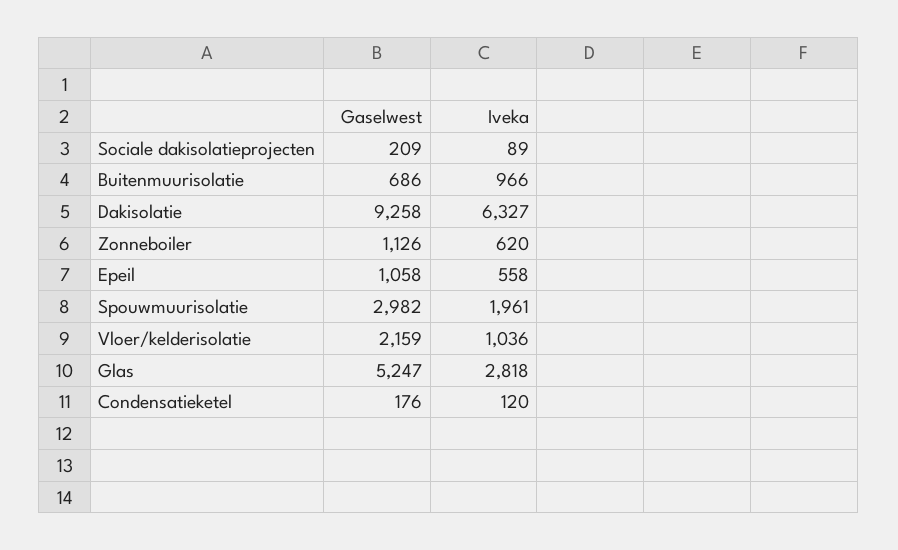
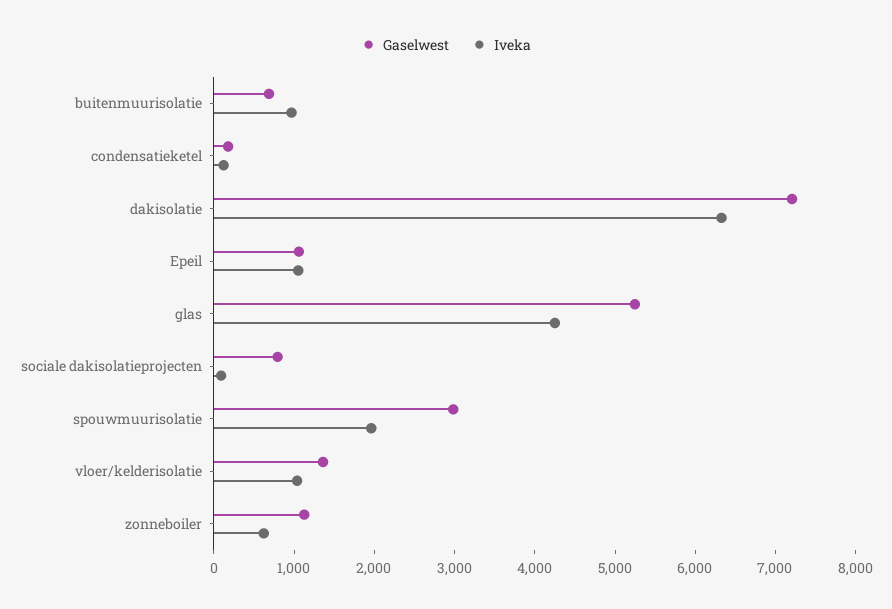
  {
    "Gaselwest": {
-     "Sociale dakisolatieprojecten": 209,
+     "Sociale dakisolatieprojecten": 800,
      "Buitenmuurisolatie": 686,
-     "Dakisolatie": 9258,
+     "Dakisolatie": 7200,
      "Zonneboiler": 1126,
      "Epeil": 1058,
      "Spouwmuurisolatie": 2982,
-     "Vloer/kelderisolatie": 2159,
+     "Vloer/kelderisolatie": 1400,
      "Glas": 5247,
      "Condensatieketel": 176
    },
    "Iveka": {
      "Sociale dakisolatieprojecten": 89,
      "Buitenmuurisolatie": 966,
      "Dakisolatie": 6327,
      "Zonneboiler": 620,
-     "Epeil": 558,
+     "Epeil": 1000,
      "Spouwmuurisolatie": 1961,
      "Vloer/kelderisolatie": 1036,
-     "Glas": 2818,
+     "Glas": 4200,
      "Condensatieketel": 120
    }
  }

